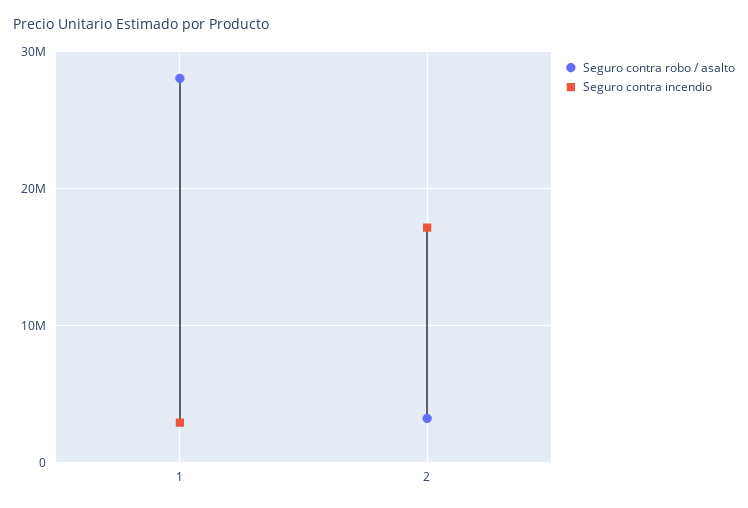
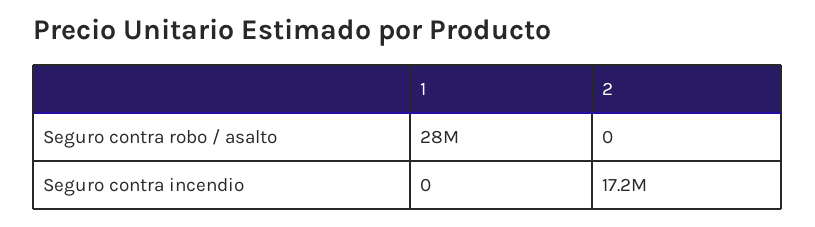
  {
    "Seguro contra robo / asalto": {
      "1": 28000000,
-     "2": 3000000
+     "2": 0
    },
    "Seguro contra incendio": {
-     "1": 3000000,
+     "1": 0,
      "2": 17200000
    }
  }

